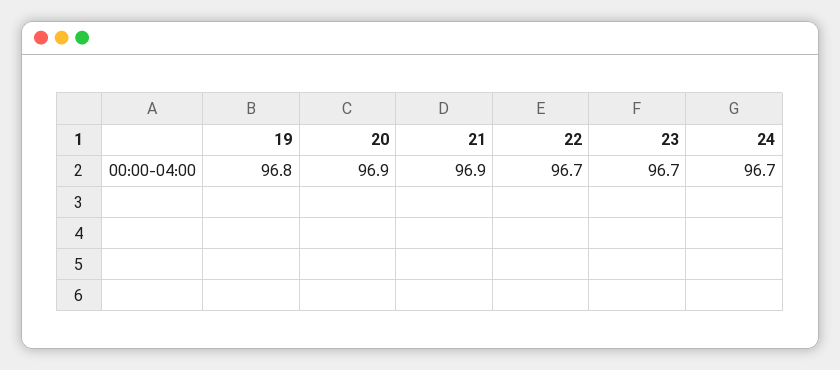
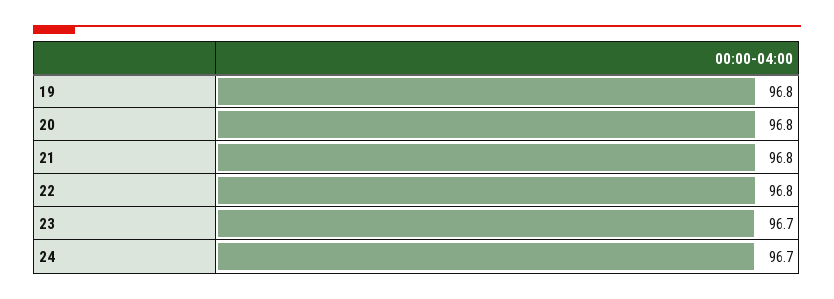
  {
    "19": 96.8,
-   "20": 96.9,
+   "20": 96.8,
-   "21": 96.9,
+   "21": 96.8,
-   "22": 96.7,
+   "22": 96.8,
    "23": 96.7,
    "24": 96.7
  }

